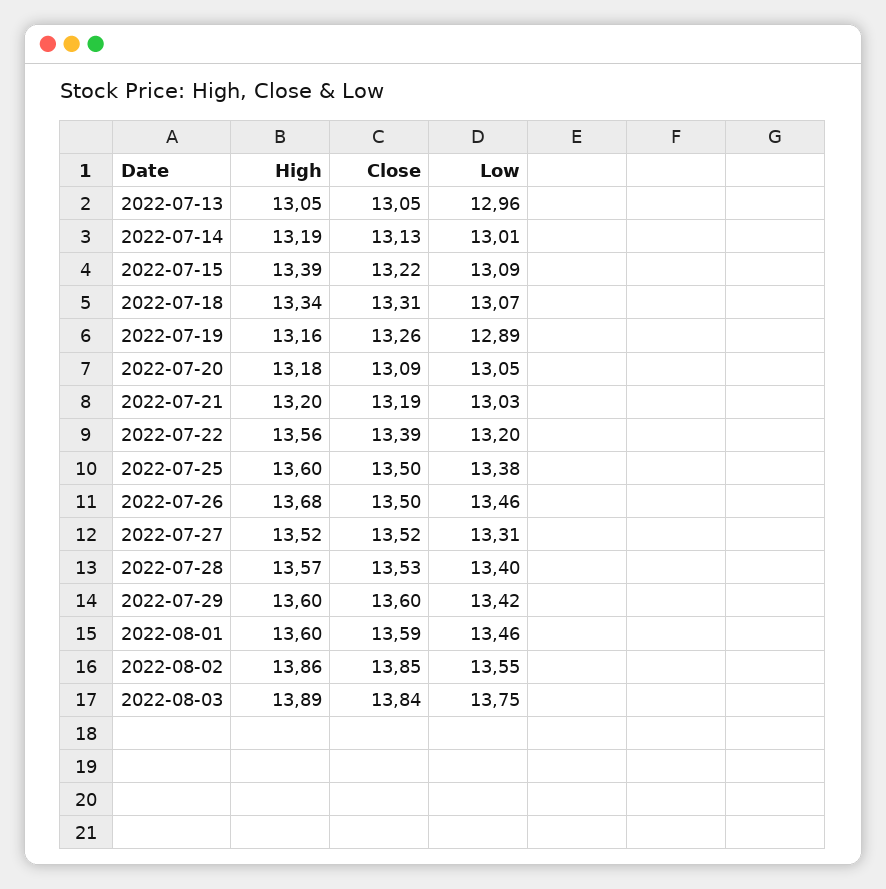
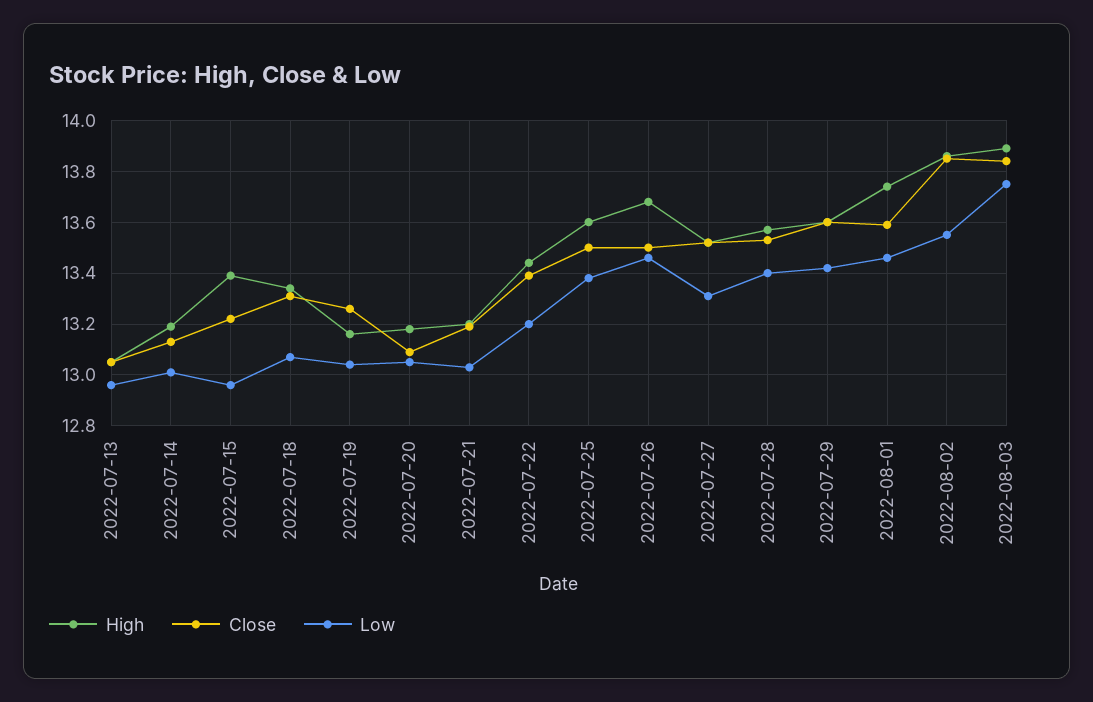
  {
    "High": {
      "2022-07-13": 13.05,
      "2022-07-14": 13.19,
      "2022-07-15": 13.39,
      "2022-07-18": 13.34,
      "2022-07-19": 13.16,
      "2022-07-20": 13.18,
      "2022-07-21": 13.2,
-     "2022-07-22": 13.56,
+     "2022-07-22": 13.45,
      "2022-07-25": 13.6,
      "2022-07-26": 13.68,
      "2022-07-27": 13.52,
      "2022-07-28": 13.57,
      "2022-07-29": 13.6,
-     "2022-08-01": 13.6,
+     "2022-08-01": 13.75,
      "2022-08-02": 13.86,
      "2022-08-03": 13.89
    },
    "Close": {
      "2022-07-13": 13.05,
      "2022-07-14": 13.13,
      "2022-07-15": 13.22,
      "2022-07-18": 13.31,
      "2022-07-19": 13.26,
      "2022-07-20": 13.09,
      "2022-07-21": 13.19,
      "2022-07-22": 13.39,
      "2022-07-25": 13.5,
      "2022-07-26": 13.5,
      "2022-07-27": 13.52,
      "2022-07-28": 13.53,
      "2022-07-29": 13.6,
      "2022-08-01": 13.59,
      "2022-08-02": 13.85,
      "2022-08-03": 13.84
    },
    "Low": {
      "2022-07-13": 12.96,
      "2022-07-14": 13.01,
-     "2022-07-15": 13.09,
+     "2022-07-15": 12.95,
      "2022-07-18": 13.07,
-     "2022-07-19": 12.89,
+     "2022-07-19": 13.05,
      "2022-07-20": 13.05,
      "2022-07-21": 13.03,
      "2022-07-22": 13.2,
      "2022-07-25": 13.38,
      "2022-07-26": 13.46,
      "2022-07-27": 13.31,
      "2022-07-28": 13.4,
      "2022-07-29": 13.42,
      "2022-08-01": 13.46,
      "2022-08-02": 13.55,
      "2022-08-03": 13.75
    }
  }

